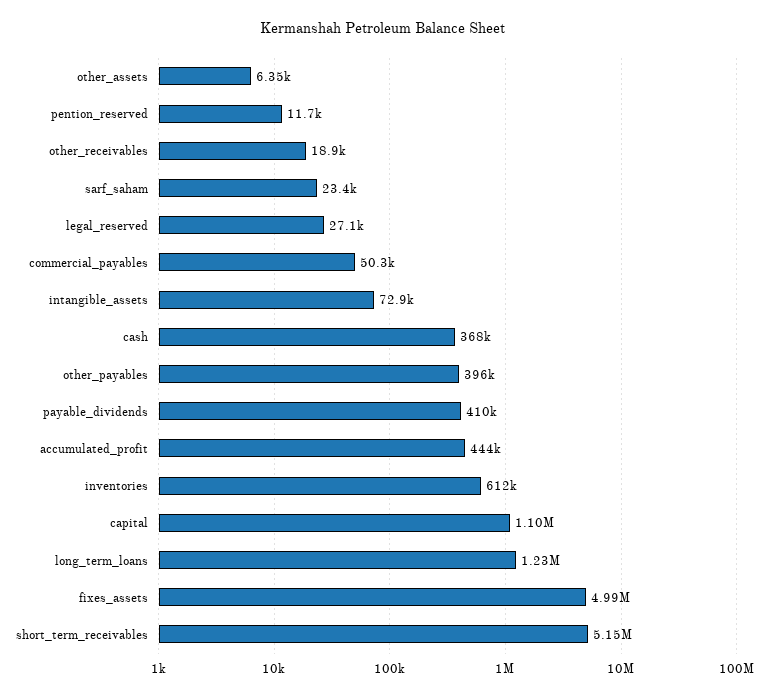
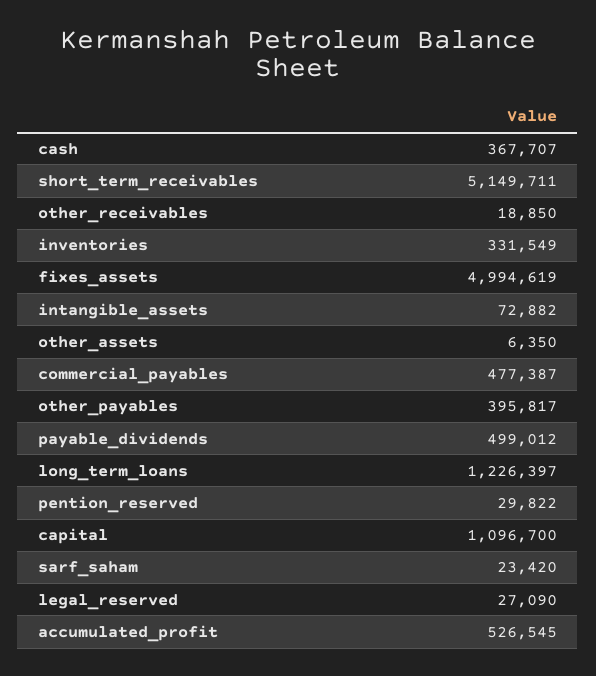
  {
    "other_assets": 6350,
-   "pention_reserved": 11700,
+   "pention_reserved": 29822,
    "other_receivables": 18850,
    "sarf_saham": 23420,
    "legal_reserved": 27090,
-   "commercial_payables": 50300,
+   "commercial_payables": 477387,
    "intangible_assets": 72882,
    "cash": 367707,
    "other_payables": 395817,
-   "payable_dividends": 410000,
+   "payable_dividends": 499012,
-   "accumulated_profit": 444000,
+   "accumulated_profit": 526545,
-   "inventories": 612000,
+   "inventories": 331549,
    "capital": 1096700,
    "long_term_loans": 1226397,
    "fixes_assets": 4994619,
    "short_term_receivables": 5149711
  }

